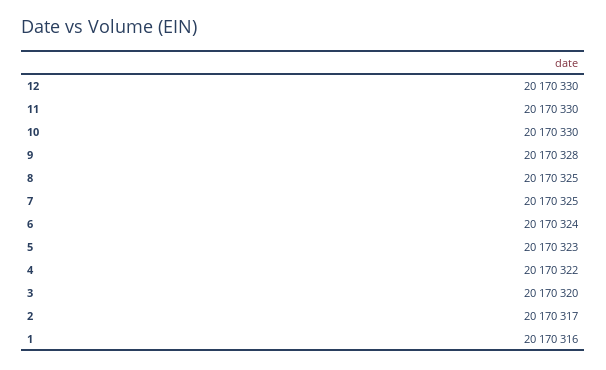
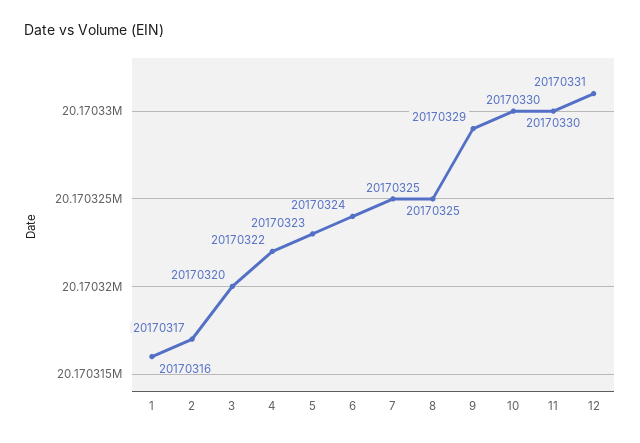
  {
-   "12": 20170330,
+   "12": 20170331,
    "11": 20170330,
    "10": 20170330,
-   "9": 20170328,
+   "9": 20170329,
    "8": 20170325,
    "7": 20170325,
    "6": 20170324,
    "5": 20170323,
    "4": 20170322,
    "3": 20170320,
    "2": 20170317,
    "1": 20170316
  }

